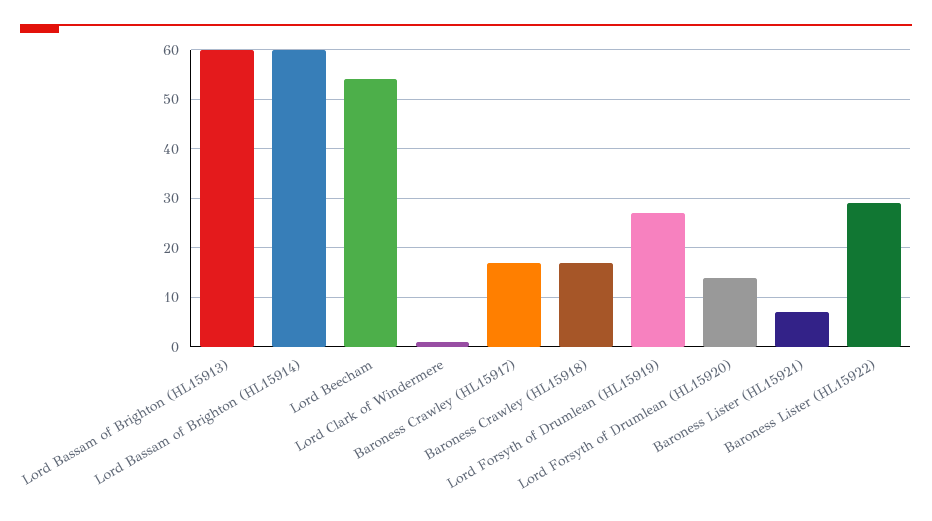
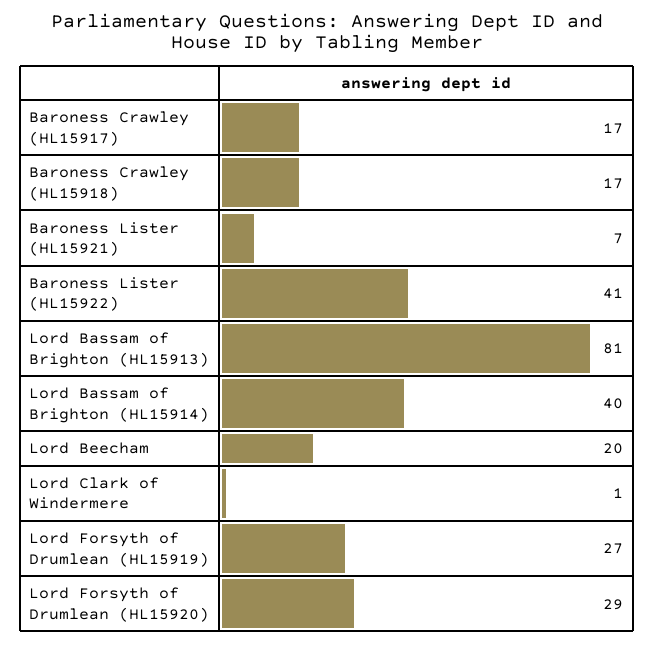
  {
-   "Lord Bassam of Brighton (HL15913)": 60,
+   "Lord Bassam of Brighton (HL15913)": 81,
-   "Lord Bassam of Brighton (HL15914)": 60,
+   "Lord Bassam of Brighton (HL15914)": 40,
-   "Lord Beecham": 55,
+   "Lord Beecham": 20,
    "Lord Clark of Windermere": 1,
    "Baroness Crawley (HL15917)": 17,
    "Baroness Crawley (HL15918)": 17,
    "Lord Forsyth of Drumlean (HL15919)": 27,
-   "Lord Forsyth of Drumlean (HL15920)": 15,
+   "Lord Forsyth of Drumlean (HL15920)": 29,
    "Baroness Lister (HL15921)": 7,
-   "Baroness Lister (HL15922)": 30
+   "Baroness Lister (HL15922)": 41
  }

